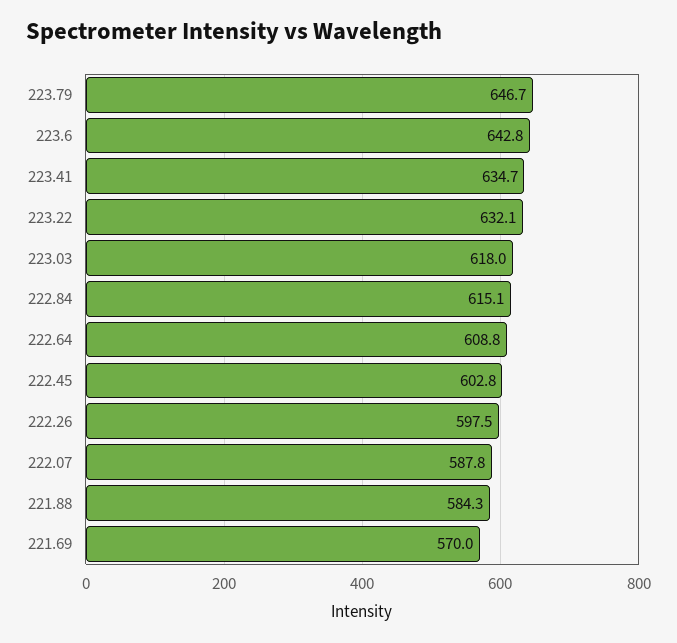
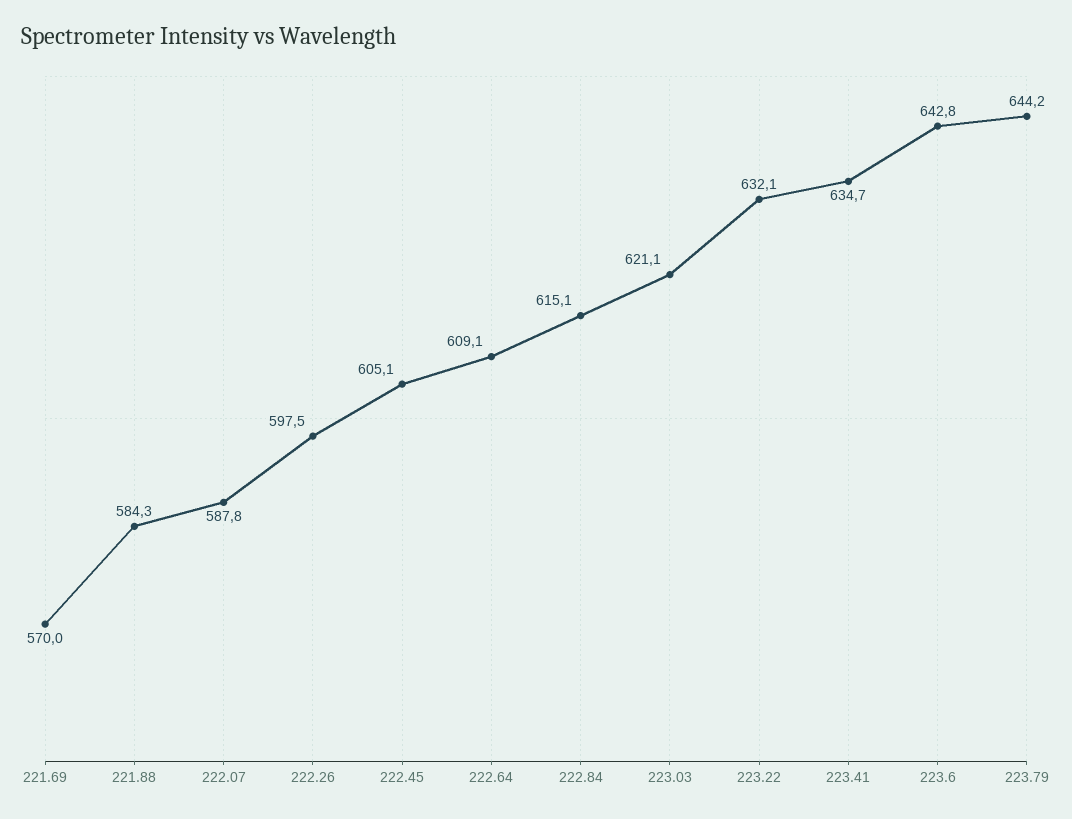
  {
-   "223.79": 646.7,
+   "223.79": 644.2,
    "223.6": 642.8,
    "223.41": 634.7,
    "223.22": 632.1,
-   "223.03": 618,
+   "223.03": 621.1,
    "222.84": 615.1,
-   "222.64": 608.8,
+   "222.64": 609.1,
-   "222.45": 602.8,
+   "222.45": 605.1,
    "222.26": 597.5,
    "222.07": 587.8,
    "221.88": 584.3,
    "221.69": 570
  }

